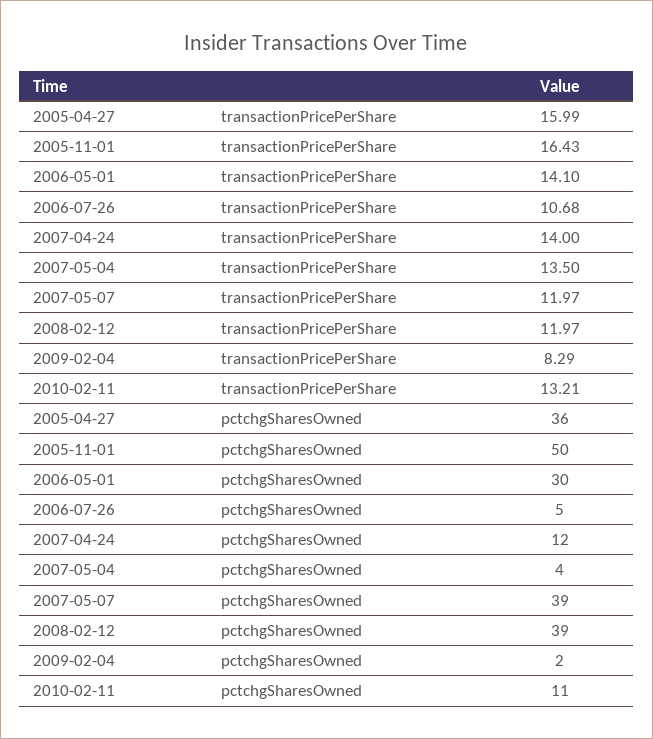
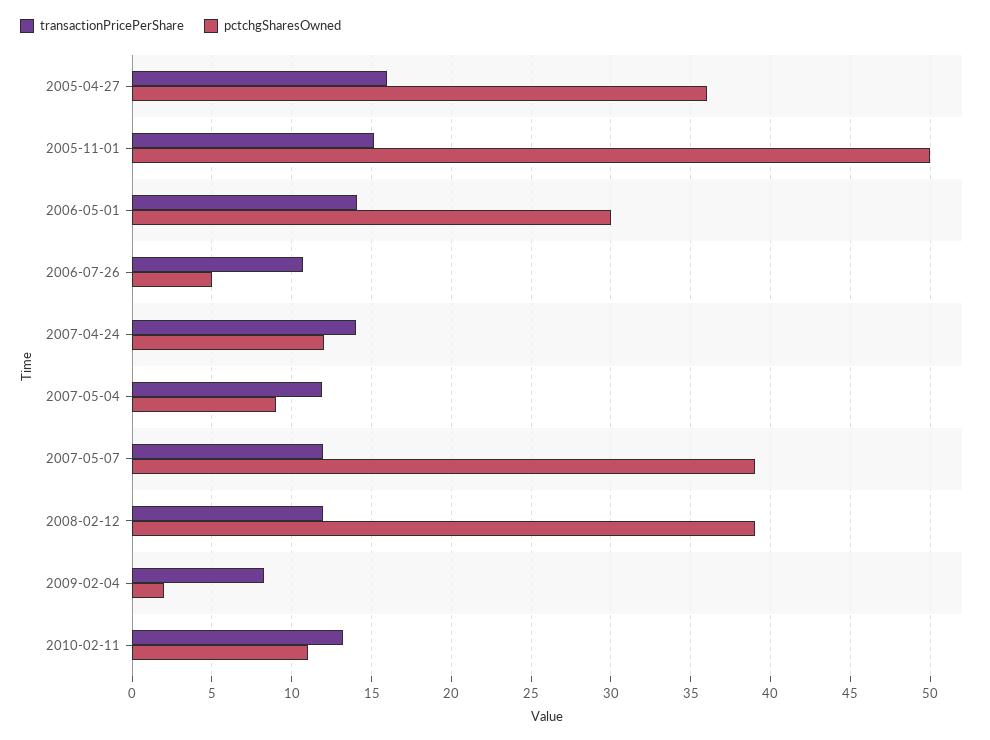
  {
    "transactionPricePerShare": {
      "2005-04-27": 15.99,
-     "2005-11-01": 16.43,
+     "2005-11-01": 15,
      "2006-05-01": 14.1,
      "2006-07-26": 10.68,
      "2007-04-24": 14,
-     "2007-05-04": 13.5,
+     "2007-05-04": 12,
      "2007-05-07": 11.97,
      "2008-02-12": 11.97,
      "2009-02-04": 8.29,
      "2010-02-11": 13.21
    },
    "pctchgSharesOwned": {
      "2005-04-27": 36,
      "2005-11-01": 50,
      "2006-05-01": 30,
      "2006-07-26": 5,
      "2007-04-24": 12,
-     "2007-05-04": 4,
+     "2007-05-04": 9,
      "2007-05-07": 39,
      "2008-02-12": 39,
      "2009-02-04": 2,
      "2010-02-11": 11
    }
  }

